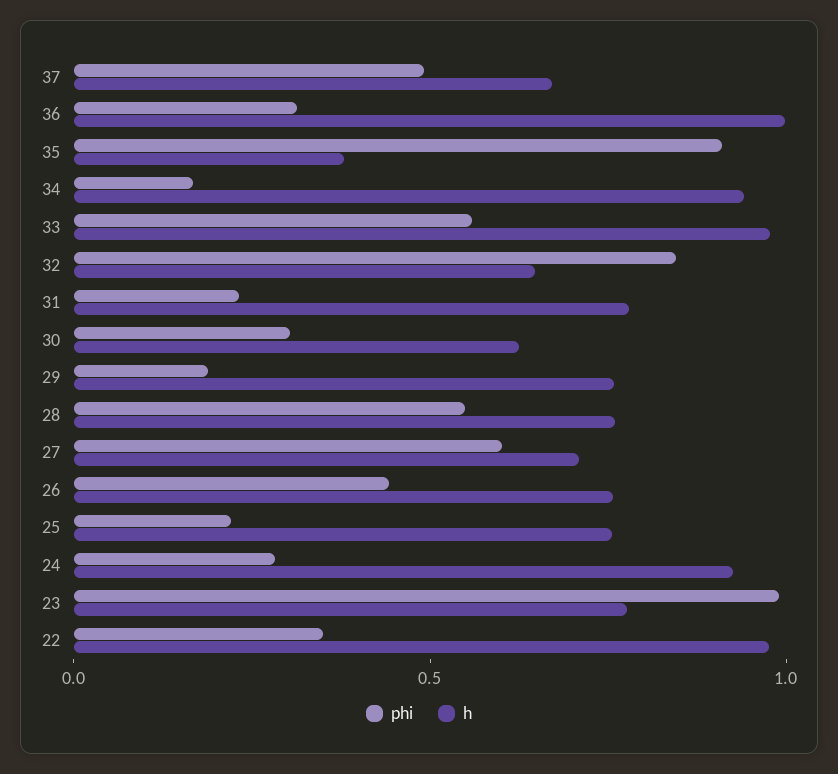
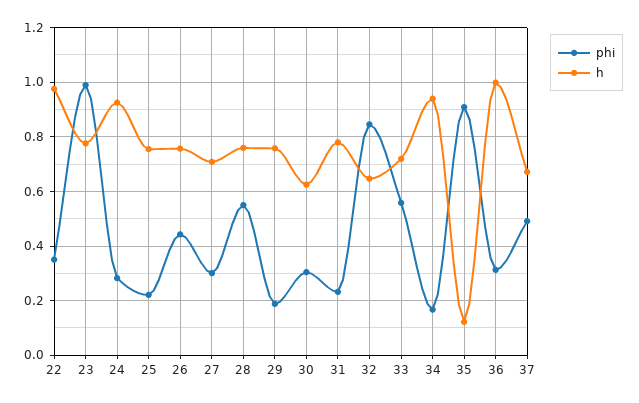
  {
    "phi": {
      "37": 0.5,
      "36": 0.325,
      "35": 0.9,
      "34": 0.175,
      "33": 0.55,
      "32": 0.85,
      "31": 0.225,
      "30": 0.3,
      "29": 0.2,
      "28": 0.55,
-     "27": 0.6,
+     "27": 0.3,
      "26": 0.45,
      "25": 0.225,
      "24": 0.275,
      "23": 1,
      "22": 0.35
    },
    "h": {
      "37": 0.675,
      "36": 1,
-     "35": 0.4,
+     "35": 0.125,
      "34": 0.95,
-     "33": 1,
+     "33": 0.725,
      "32": 0.65,
      "31": 0.775,
      "30": 0.625,
      "29": 0.75,
      "28": 0.75,
      "27": 0.7,
      "26": 0.75,
      "25": 0.75,
      "24": 0.925,
      "23": 0.775,
      "22": 0.975
    }
  }

